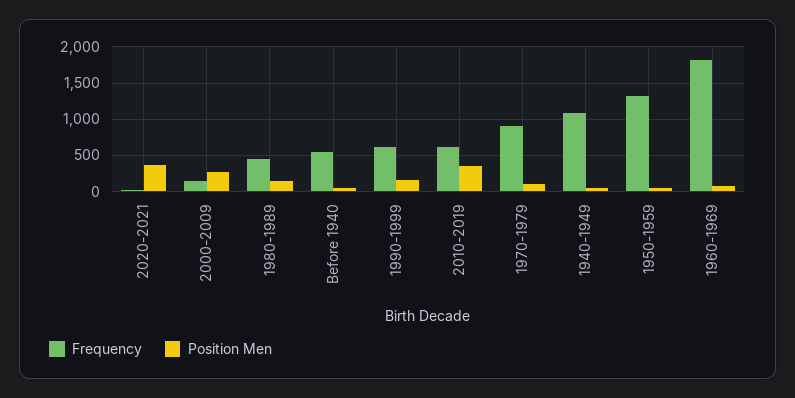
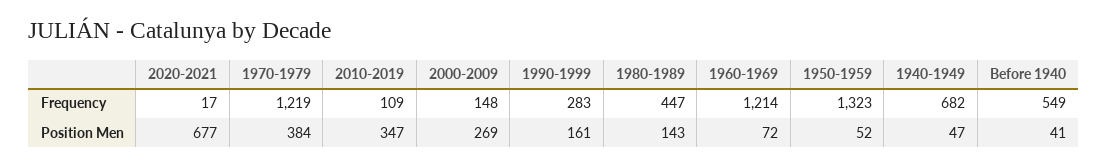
  {
    "Frequency": {
      "2020-2021": 17,
      "2000-2009": 148,
      "1980-1989": 447,
      "Before 1940": 549,
-     "1990-1999": 600,
+     "1990-1999": 283,
-     "2010-2019": 600,
+     "2010-2019": 109,
-     "1970-1979": 900,
+     "1970-1979": 1219,
-     "1940-1949": 1100,
+     "1940-1949": 682,
      "1950-1959": 1323,
-     "1960-1969": 1800
+     "1960-1969": 1214
    },
    "Position Men": {
-     "2020-2021": 400,
+     "2020-2021": 677,
      "2000-2009": 269,
      "1980-1989": 143,
      "Before 1940": 41,
      "1990-1999": 161,
      "2010-2019": 347,
-     "1970-1979": 100,
+     "1970-1979": 384,
      "1940-1949": 47,
      "1950-1959": 52,
      "1960-1969": 72
    }
  }

